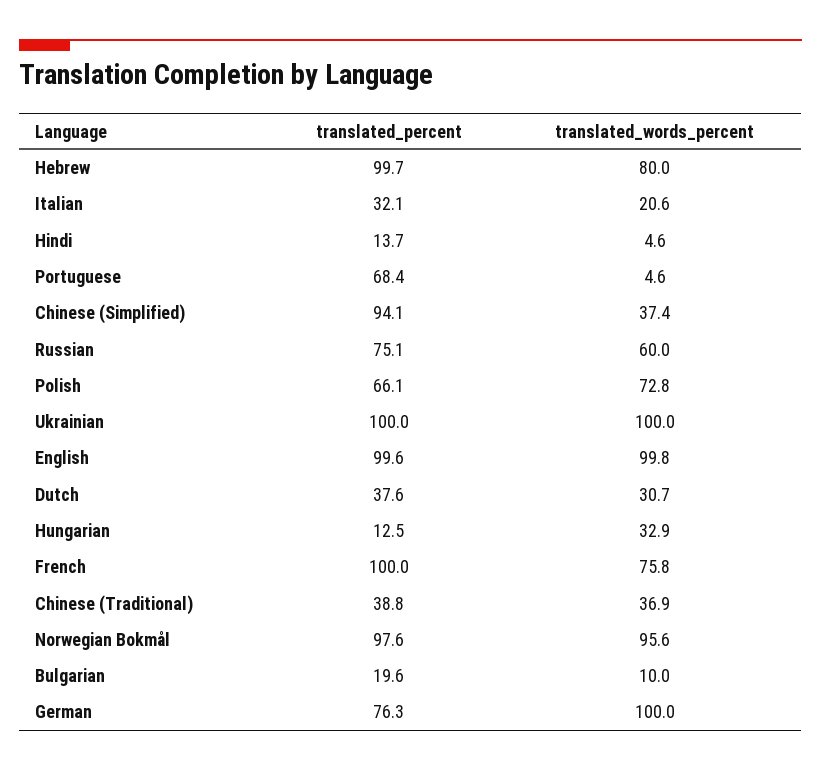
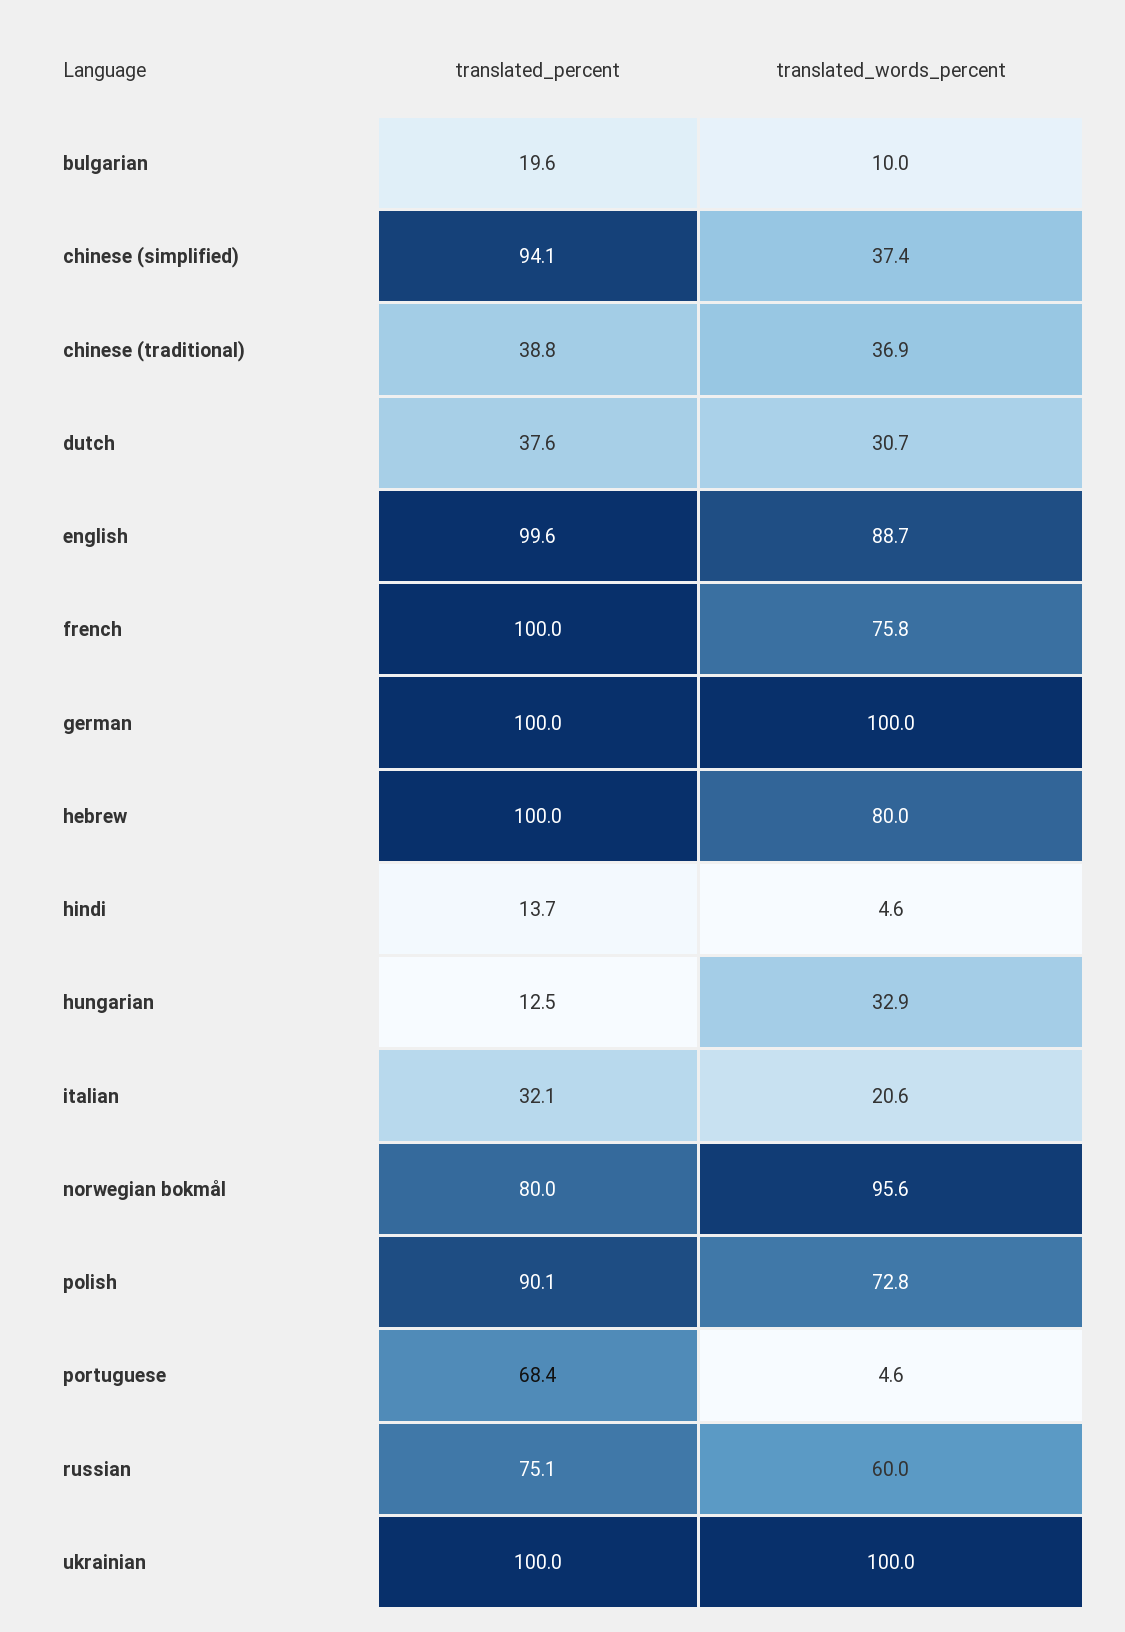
  {
    "translated_percent": {
-     "Hebrew": 99.7,
+     "Hebrew": 100,
      "Italian": 32.1,
      "Hindi": 13.7,
      "Portuguese": 68.4,
      "Chinese (Simplified)": 94.1,
      "Russian": 75.1,
-     "Polish": 66.1,
+     "Polish": 90.1,
      "Ukrainian": 100,
      "English": 99.6,
      "Dutch": 37.6,
      "Hungarian": 12.5,
      "French": 100,
      "Chinese (Traditional)": 38.8,
-     "Norwegian Bokmål": 97.6,
+     "Norwegian Bokmål": 80,
      "Bulgarian": 19.6,
-     "German": 76.3
+     "German": 100
    },
    "translated_words_percent": {
      "Hebrew": 80,
      "Italian": 20.6,
      "Hindi": 4.6,
      "Portuguese": 4.6,
      "Chinese (Simplified)": 37.4,
      "Russian": 60,
      "Polish": 72.8,
      "Ukrainian": 100,
-     "English": 99.8,
+     "English": 88.7,
      "Dutch": 30.7,
      "Hungarian": 32.9,
      "French": 75.8,
      "Chinese (Traditional)": 36.9,
      "Norwegian Bokmål": 95.6,
      "Bulgarian": 10,
      "German": 100
    }
  }

